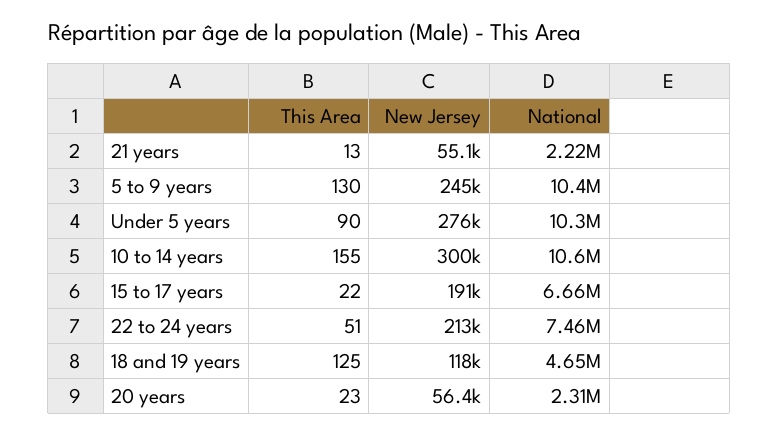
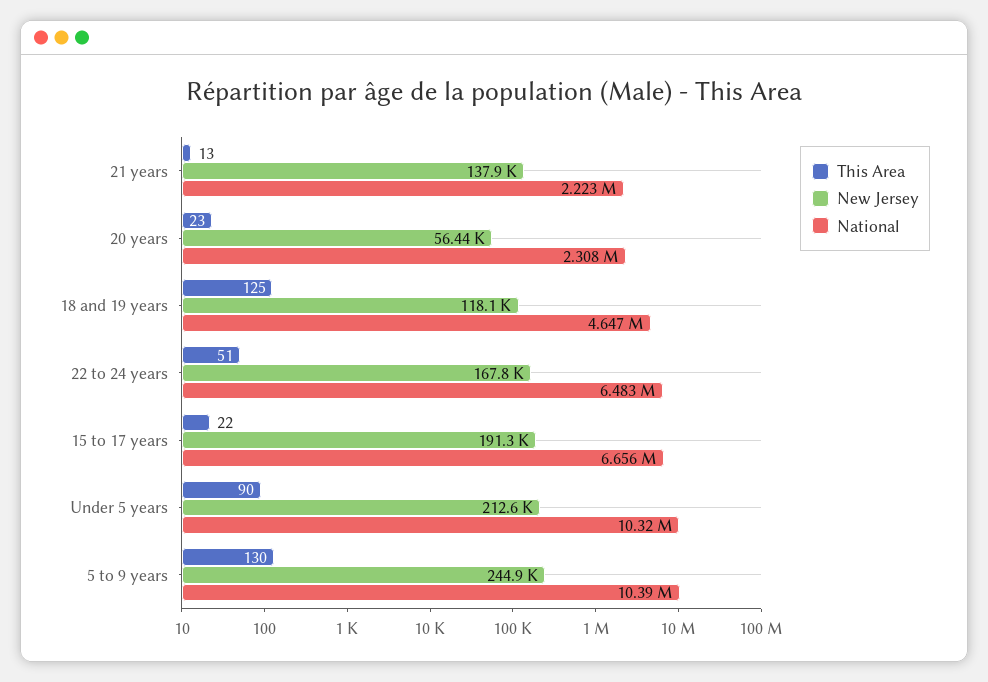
  {
    "This Area": {
      "21 years": 13,
      "5 to 9 years": 130,
      "Under 5 years": 90,
-     "10 to 14 years": 155,
      "15 to 17 years": 22,
      "22 to 24 years": 51,
      "18 and 19 years": 125,
      "20 years": 23
    },
    "New Jersey": {
-     "21 years": 55100,
+     "21 years": 137900,
      "5 to 9 years": 244900,
-     "Under 5 years": 276000,
+     "Under 5 years": 212600,
-     "10 to 14 years": 300000,
      "15 to 17 years": 191300,
-     "22 to 24 years": 213000,
+     "22 to 24 years": 167800,
      "18 and 19 years": 118100,
      "20 years": 56440
    },
    "National": {
      "21 years": 2223000,
      "5 to 9 years": 10390000,
      "Under 5 years": 10320000,
-     "10 to 14 years": 10600000,
      "15 to 17 years": 6656000,
-     "22 to 24 years": 7460000,
+     "22 to 24 years": 6483000,
      "18 and 19 years": 4647000,
      "20 years": 2308000
    }
  }

